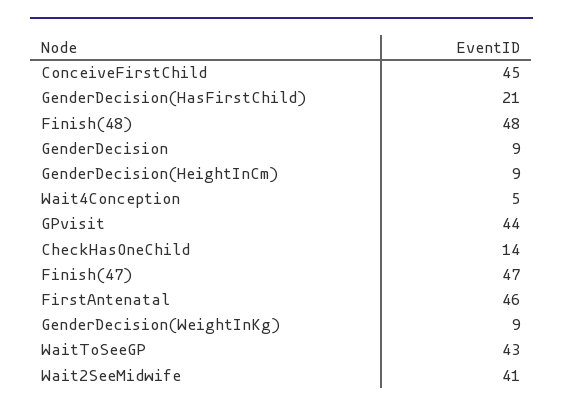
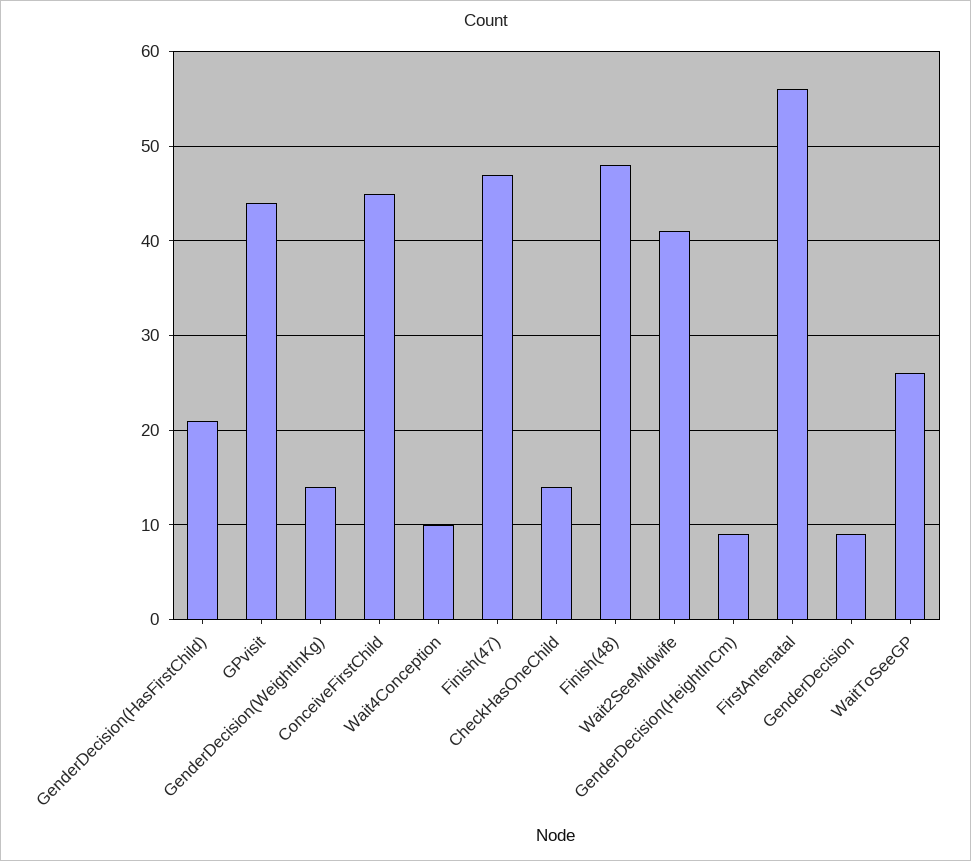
  {
    "ConceiveFirstChild": 45,
    "GenderDecision(HasFirstChild)": 21,
    "Finish(48)": 48,
    "GenderDecision": 9,
    "GenderDecision(HeightInCm)": 9,
-   "Wait4Conception": 5,
+   "Wait4Conception": 10,
    "GPvisit": 44,
    "CheckHasOneChild": 14,
    "Finish(47)": 47,
-   "FirstAntenatal": 46,
+   "FirstAntenatal": 56,
-   "GenderDecision(WeightInKg)": 9,
+   "GenderDecision(WeightInKg)": 14,
-   "WaitToSeeGP": 43,
+   "WaitToSeeGP": 26,
    "Wait2SeeMidwife": 41
  }

